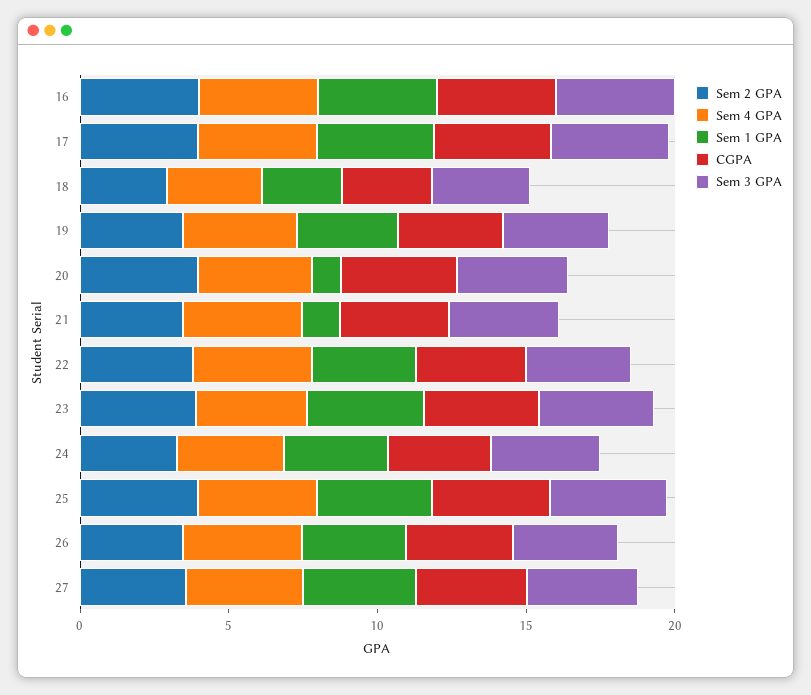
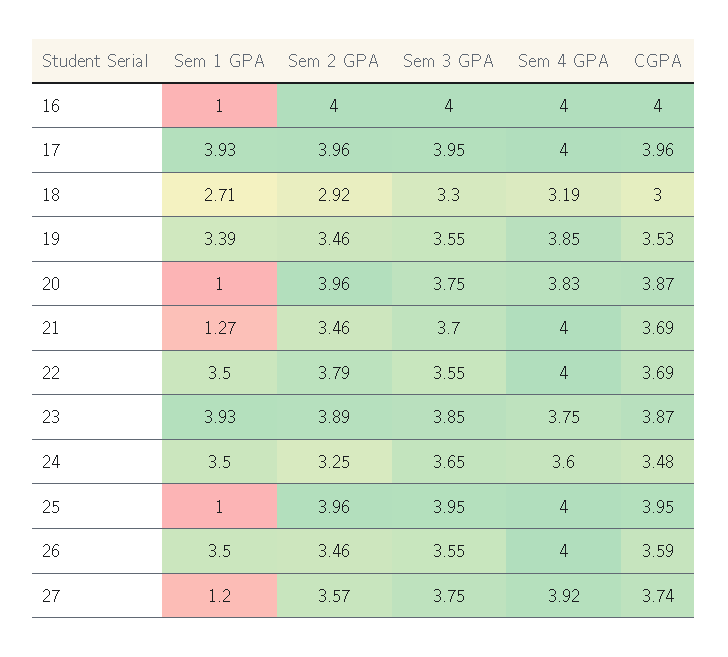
  {
    "Sem 2 GPA": {
      "16": 4,
      "17": 3.96,
      "18": 2.92,
      "19": 3.46,
      "20": 3.96,
      "21": 3.46,
      "22": 3.79,
      "23": 3.89,
      "24": 3.25,
      "25": 3.96,
      "26": 3.46,
      "27": 3.57
    },
    "Sem 4 GPA": {
      "16": 4,
      "17": 4,
      "18": 3.19,
      "19": 3.85,
      "20": 3.83,
      "21": 4,
      "22": 4,
      "23": 3.75,
      "24": 3.6,
      "25": 4,
      "26": 4,
      "27": 3.92
    },
    "Sem 1 GPA": {
-     "16": 4,
+     "16": 1,
      "17": 3.93,
      "18": 2.71,
      "19": 3.39,
      "20": 1,
      "21": 1.27,
      "22": 3.5,
      "23": 3.93,
      "24": 3.5,
-     "25": 4,
+     "25": 1,
      "26": 3.5,
-     "27": 4
+     "27": 1.2
    },
    "CGPA": {
      "16": 4,
      "17": 3.96,
      "18": 3,
      "19": 3.53,
      "20": 3.87,
      "21": 3.69,
      "22": 3.69,
      "23": 3.87,
      "24": 3.48,
      "25": 3.95,
      "26": 3.59,
      "27": 3.74
    },
    "Sem 3 GPA": {
      "16": 4,
      "17": 3.95,
      "18": 3.3,
      "19": 3.55,
      "20": 3.75,
      "21": 3.7,
      "22": 3.55,
      "23": 3.85,
      "24": 3.65,
      "25": 3.95,
      "26": 3.55,
      "27": 3.75
    }
  }

